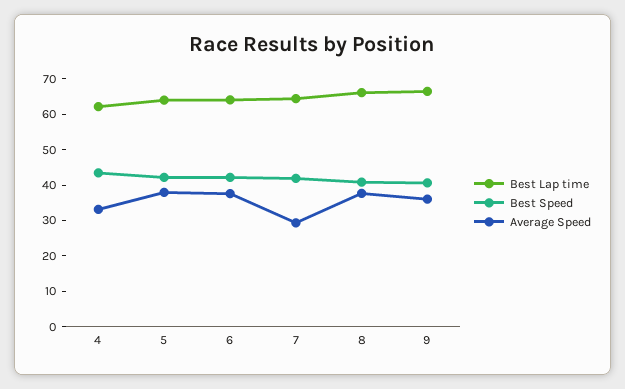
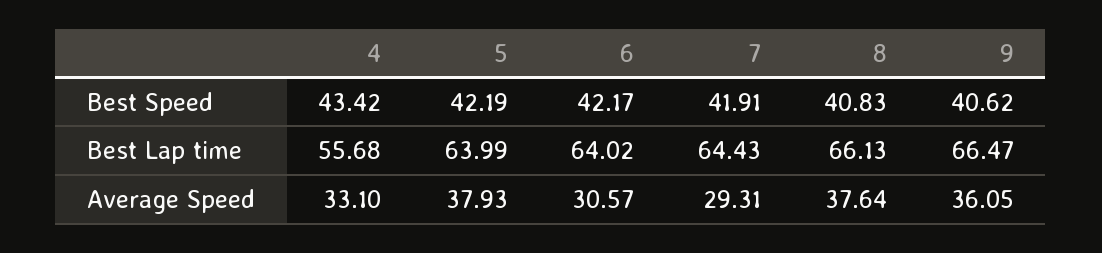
  {
    "Best Lap time": {
-     "4": 62.5,
+     "4": 55.68,
      "5": 63.99,
      "6": 64.02,
      "7": 64.43,
      "8": 66.13,
      "9": 66.47
    },
    "Best Speed": {
      "4": 43.42,
      "5": 42.19,
      "6": 42.17,
      "7": 41.91,
      "8": 40.83,
      "9": 40.62
    },
    "Average Speed": {
      "4": 33.1,
      "5": 37.93,
-     "6": 37.5,
+     "6": 30.57,
      "7": 29.31,
      "8": 37.64,
      "9": 36.05
    }
  }

